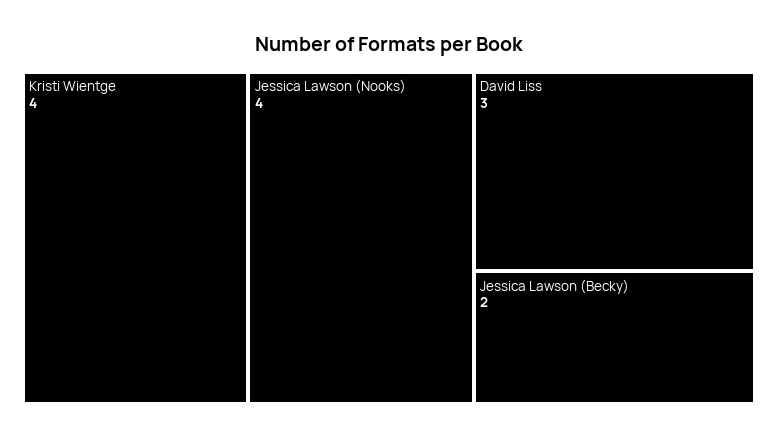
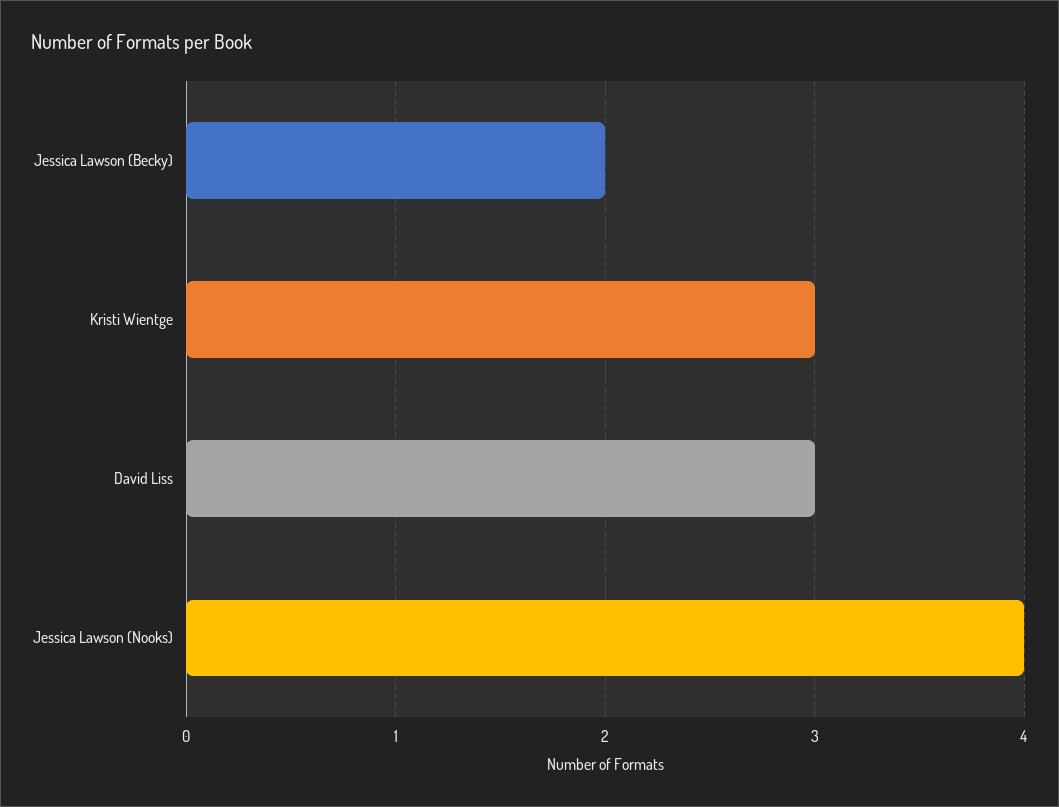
  {
-   "Kristi Wientge": 4,
+   "Kristi Wientge": 3,
    "Jessica Lawson (Nooks)": 4,
    "David Liss": 3,
    "Jessica Lawson (Becky)": 2
  }

